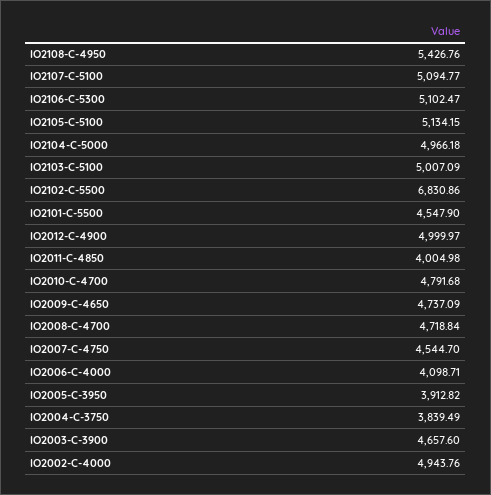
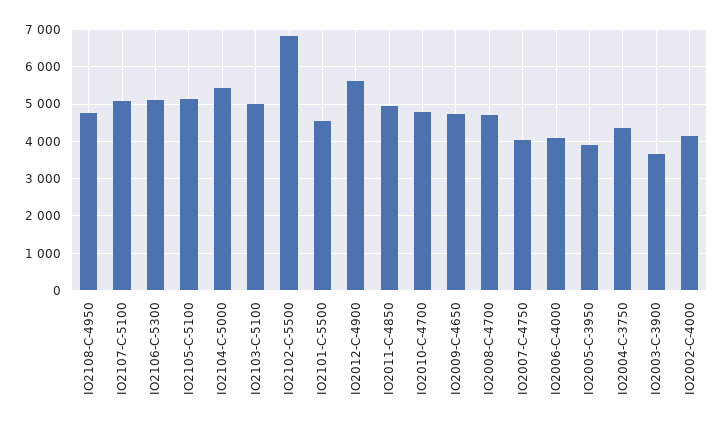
  {
-   "IO2108-C-4950": 5426.76,
+   "IO2108-C-4950": 4800,
    "IO2107-C-5100": 5094.77,
    "IO2106-C-5300": 5102.47,
    "IO2105-C-5100": 5134.15,
-   "IO2104-C-5000": 4966.18,
+   "IO2104-C-5000": 5400,
    "IO2103-C-5100": 5007.09,
    "IO2102-C-5500": 6830.86,
    "IO2101-C-5500": 4547.9,
-   "IO2012-C-4900": 4999.97,
+   "IO2012-C-4900": 5600,
-   "IO2011-C-4850": 4004.98,
+   "IO2011-C-4850": 5000,
    "IO2010-C-4700": 4791.68,
    "IO2009-C-4650": 4737.09,
    "IO2008-C-4700": 4718.84,
-   "IO2007-C-4750": 4544.7,
+   "IO2007-C-4750": 4000,
    "IO2006-C-4000": 4098.71,
    "IO2005-C-3950": 3912.82,
-   "IO2004-C-3750": 3839.49,
+   "IO2004-C-3750": 4400,
-   "IO2003-C-3900": 4657.6,
+   "IO2003-C-3900": 3600,
-   "IO2002-C-4000": 4943.76
+   "IO2002-C-4000": 4200
  }

